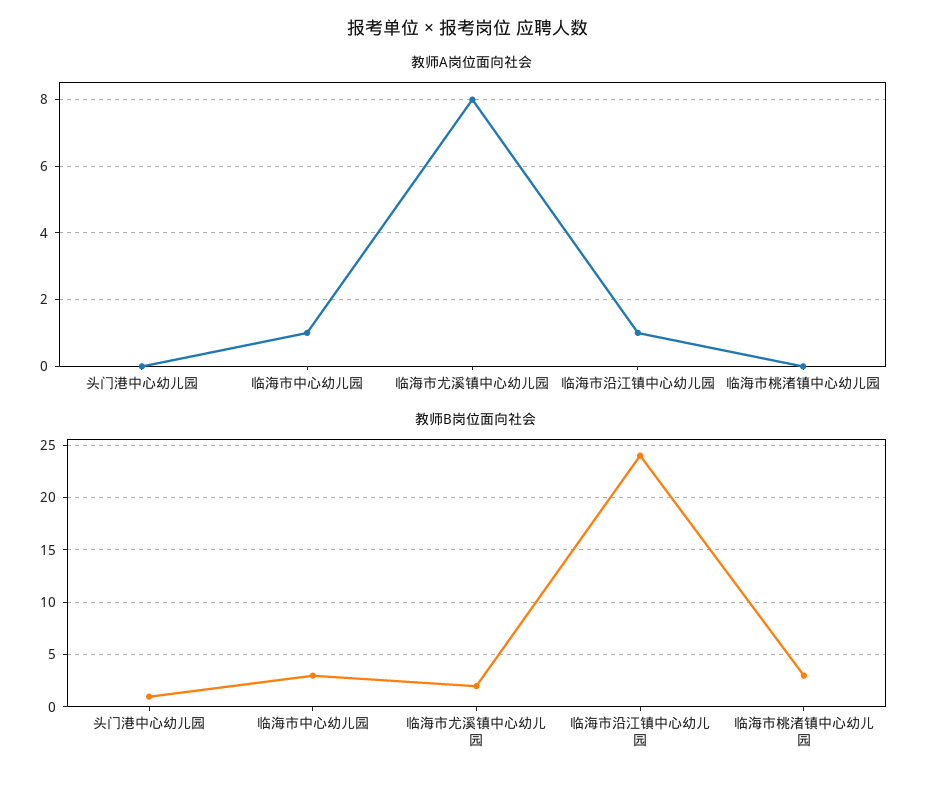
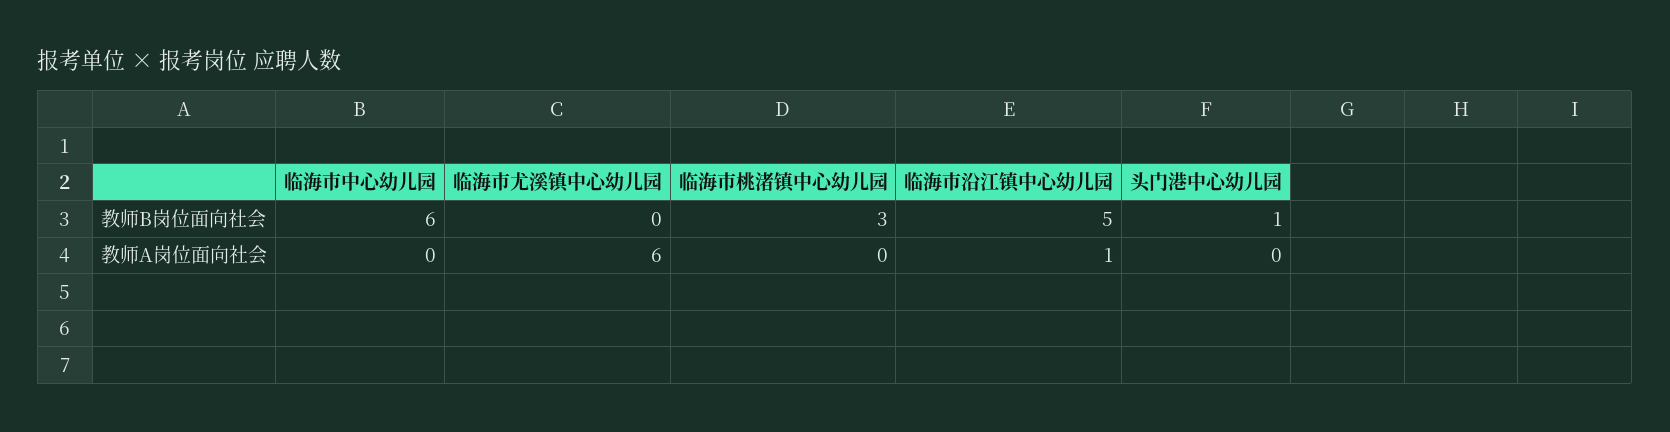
  {
    "教师A岗位面向社会": {
      "头门港中心幼儿园": 0,
-     "临海市中心幼儿园": 1,
+     "临海市中心幼儿园": 0,
-     "临海市尤溪镇中心幼儿园": 8,
+     "临海市尤溪镇中心幼儿园": 6,
      "临海市沿江镇中心幼儿园": 1,
      "临海市桃渚镇中心幼儿园": 0
    },
    "教师B岗位面向社会": {
      "头门港中心幼儿园": 1,
-     "临海市中心幼儿园": 3,
+     "临海市中心幼儿园": 6,
-     "临海市尤溪镇中心幼儿园": 2,
+     "临海市尤溪镇中心幼儿园": 0,
-     "临海市沿江镇中心幼儿园": 24,
+     "临海市沿江镇中心幼儿园": 5,
      "临海市桃渚镇中心幼儿园": 3
    }
  }

